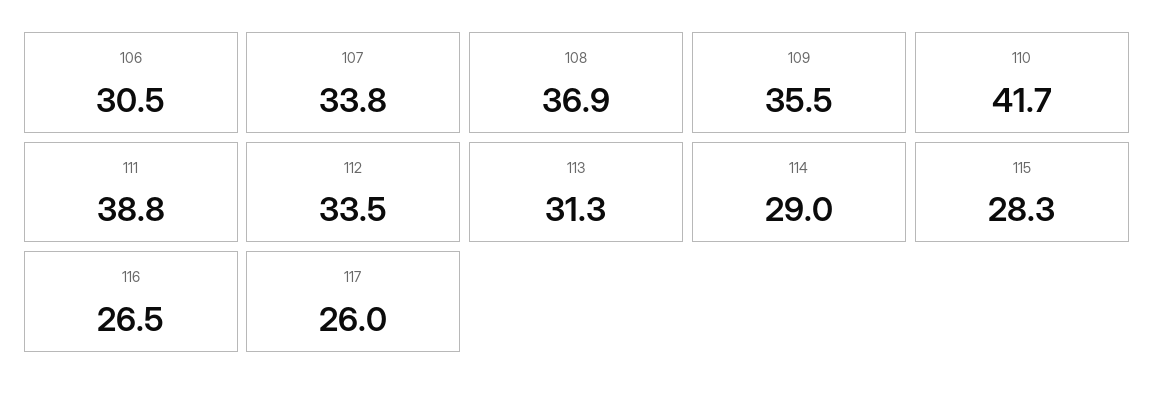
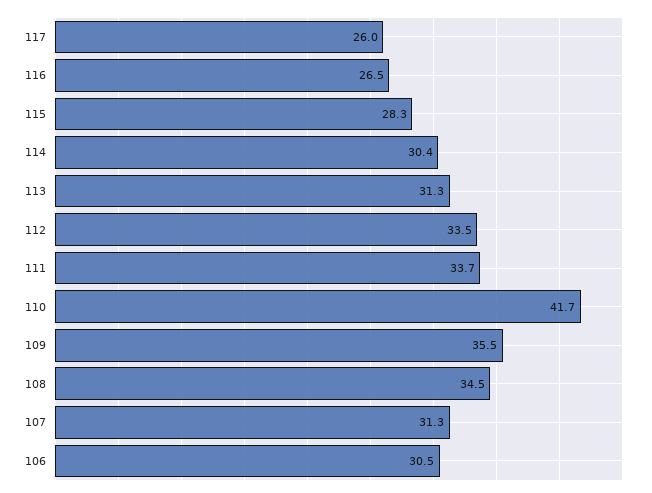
  {
    "106": 30.5,
-   "107": 33.8,
+   "107": 31.3,
-   "108": 36.9,
+   "108": 34.5,
    "109": 35.5,
    "110": 41.7,
-   "111": 38.8,
+   "111": 33.7,
    "112": 33.5,
    "113": 31.3,
-   "114": 29,
+   "114": 30.4,
    "115": 28.3,
    "116": 26.5,
    "117": 26
  }

